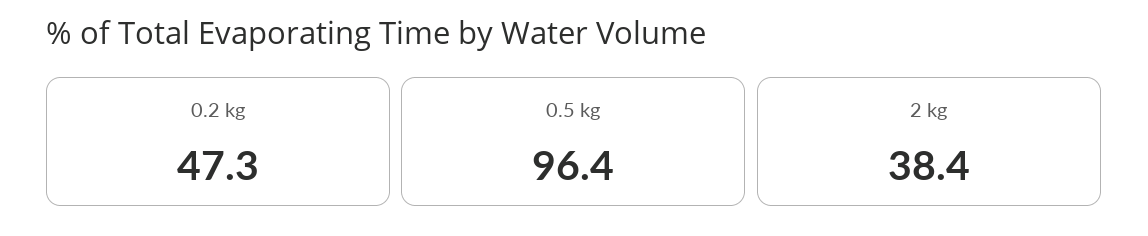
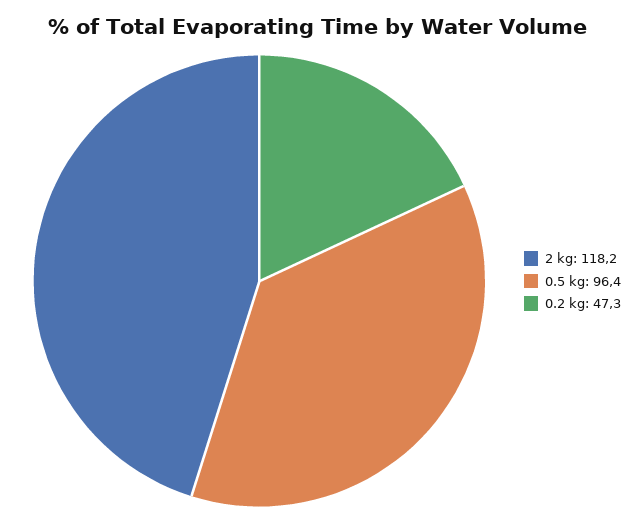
  {
    "0.2 kg": 47.3,
    "0.5 kg": 96.4,
-   "2 kg": 38.4
+   "2 kg": 118.2
  }

